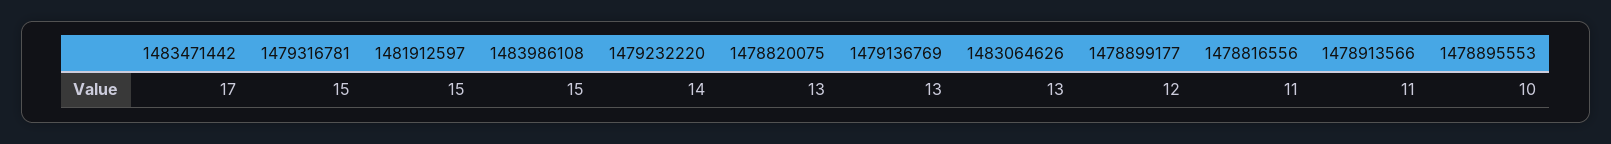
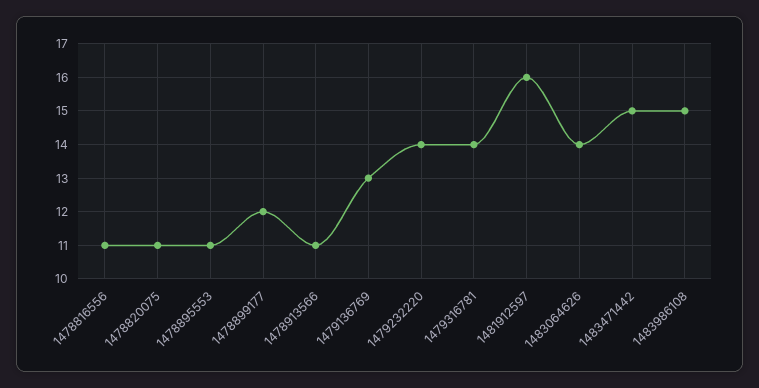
  {
-   "1483471442": 17,
+   "1483471442": 15,
-   "1479316781": 15,
+   "1479316781": 14,
-   "1481912597": 15,
+   "1481912597": 16,
    "1483986108": 15,
    "1479232220": 14,
-   "1478820075": 13,
+   "1478820075": 11,
    "1479136769": 13,
-   "1483064626": 13,
+   "1483064626": 14,
    "1478899177": 12,
    "1478816556": 11,
    "1478913566": 11,
-   "1478895553": 10
+   "1478895553": 11
  }

